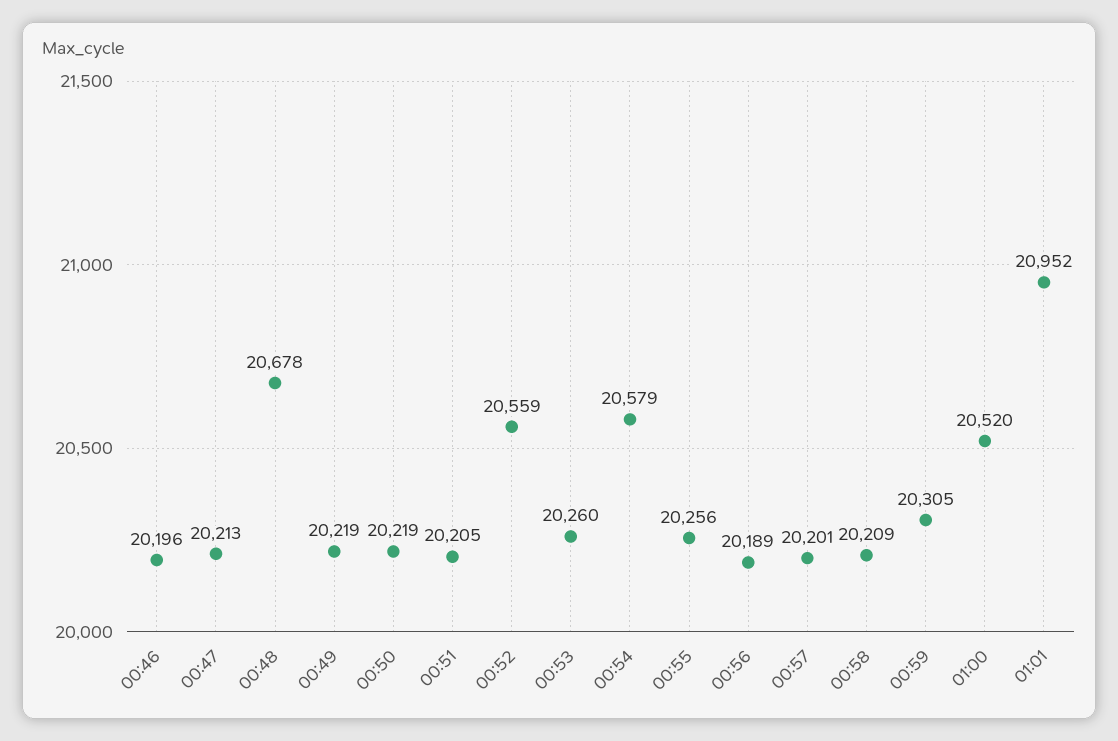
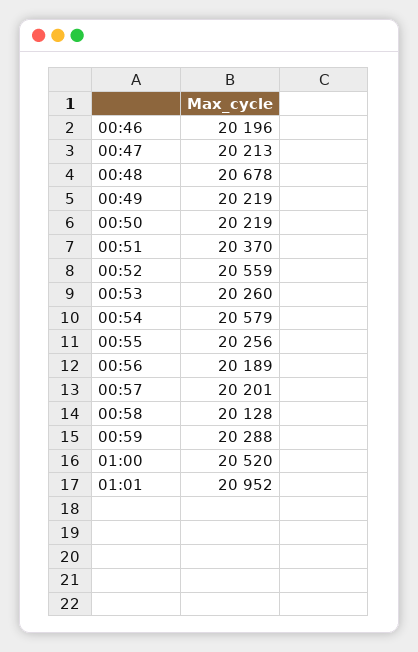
  {
    "00:46": 20196,
    "00:47": 20213,
    "00:48": 20678,
    "00:49": 20219,
    "00:50": 20219,
-   "00:51": 20205,
+   "00:51": 20370,
    "00:52": 20559,
    "00:53": 20260,
    "00:54": 20579,
    "00:55": 20256,
    "00:56": 20189,
    "00:57": 20201,
-   "00:58": 20209,
+   "00:58": 20128,
-   "00:59": 20305,
+   "00:59": 20288,
    "01:00": 20520,
    "01:01": 20952
  }

